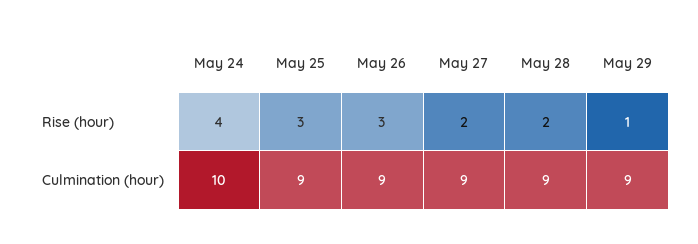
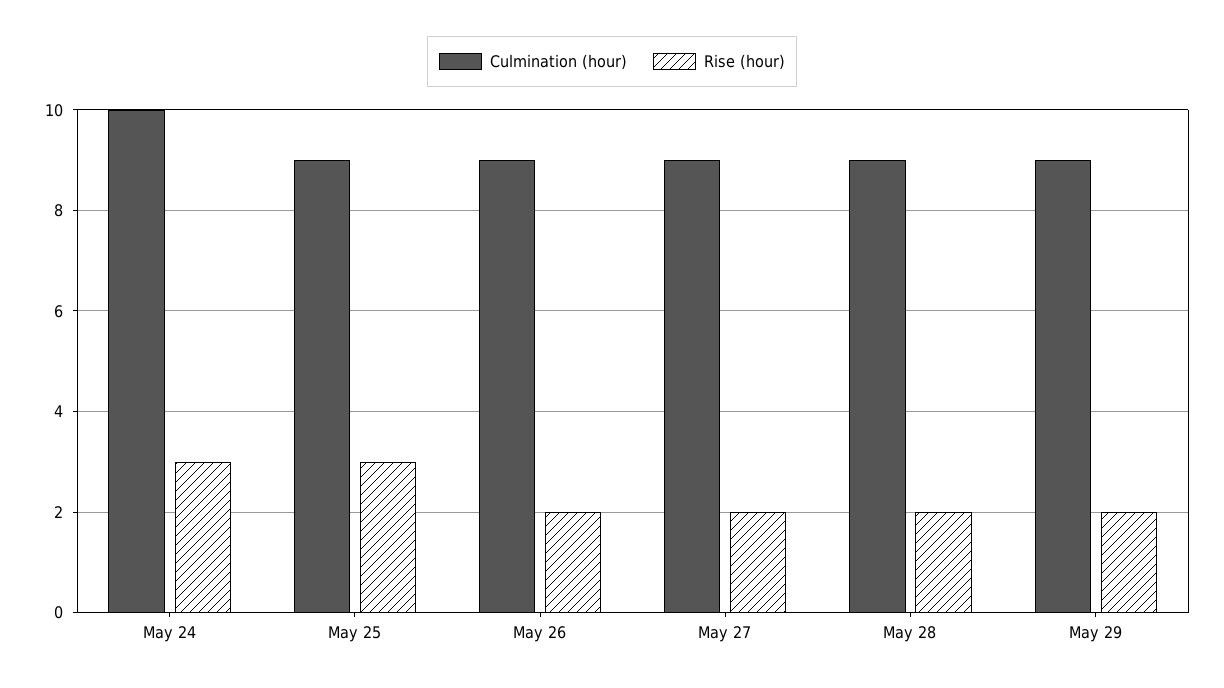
  {
    "Rise (hour)": {
-     "May 24": 4,
+     "May 24": 3,
      "May 25": 3,
-     "May 26": 3,
+     "May 26": 2,
      "May 27": 2,
      "May 28": 2,
-     "May 29": 1
+     "May 29": 2
    },
    "Culmination (hour)": {
      "May 24": 10,
      "May 25": 9,
      "May 26": 9,
      "May 27": 9,
      "May 28": 9,
      "May 29": 9
    }
  }

